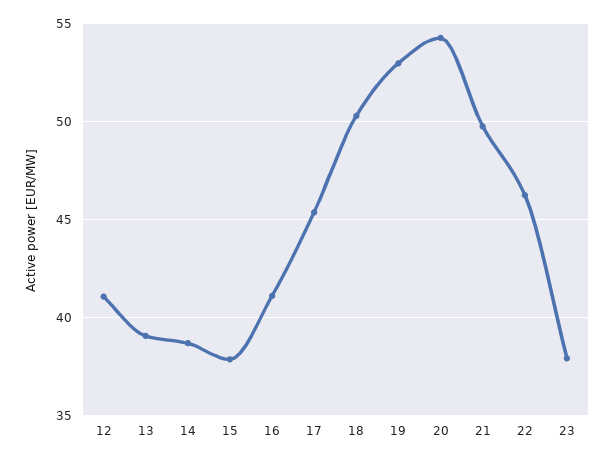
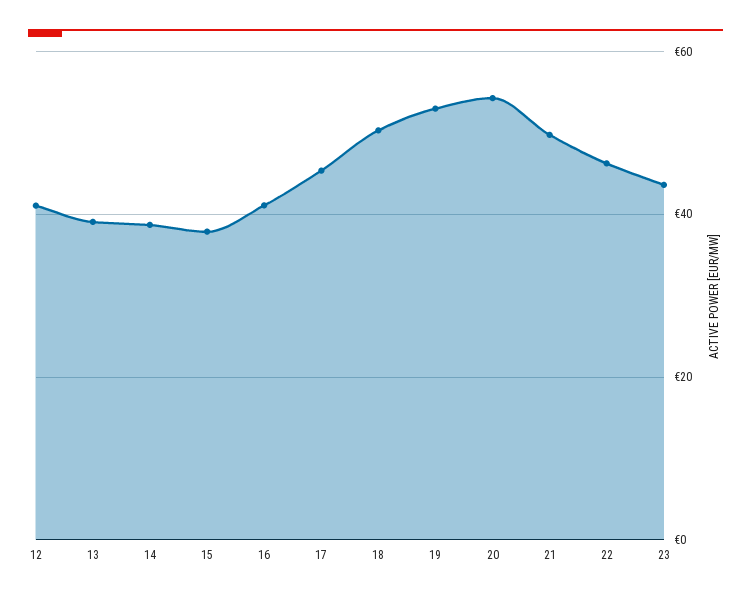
  {
    "12": 41,
    "13": 39,
    "14": 38.5,
    "15": 38,
    "16": 41,
    "17": 45.5,
    "18": 50.5,
    "19": 53,
    "20": 54.5,
    "21": 50,
    "22": 46,
-   "23": 38
+   "23": 44
  }

